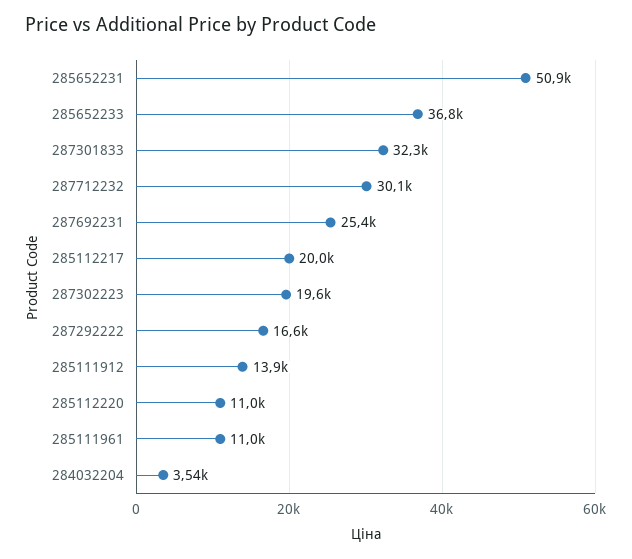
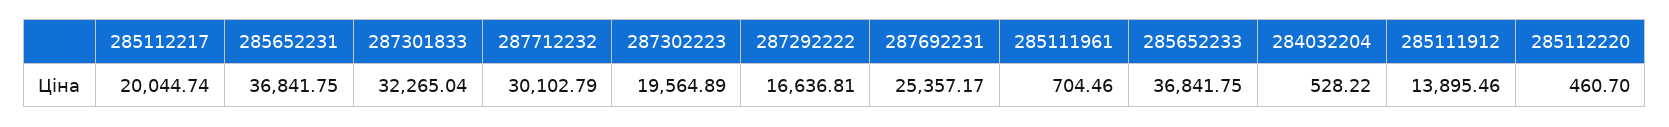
  {
-   "285652231": 50900,
+   "285652231": 36841.75,
    "285652233": 36841.75,
    "287301833": 32265.04,
    "287712232": 30102.79,
    "287692231": 25357.17,
    "285112217": 20044.74,
    "287302223": 19564.89,
    "287292222": 16636.81,
    "285111912": 13895.46,
-   "285112220": 11000,
+   "285112220": 460.7,
-   "285111961": 11000,
+   "285111961": 704.46,
-   "284032204": 3540
+   "284032204": 528.22
  }

